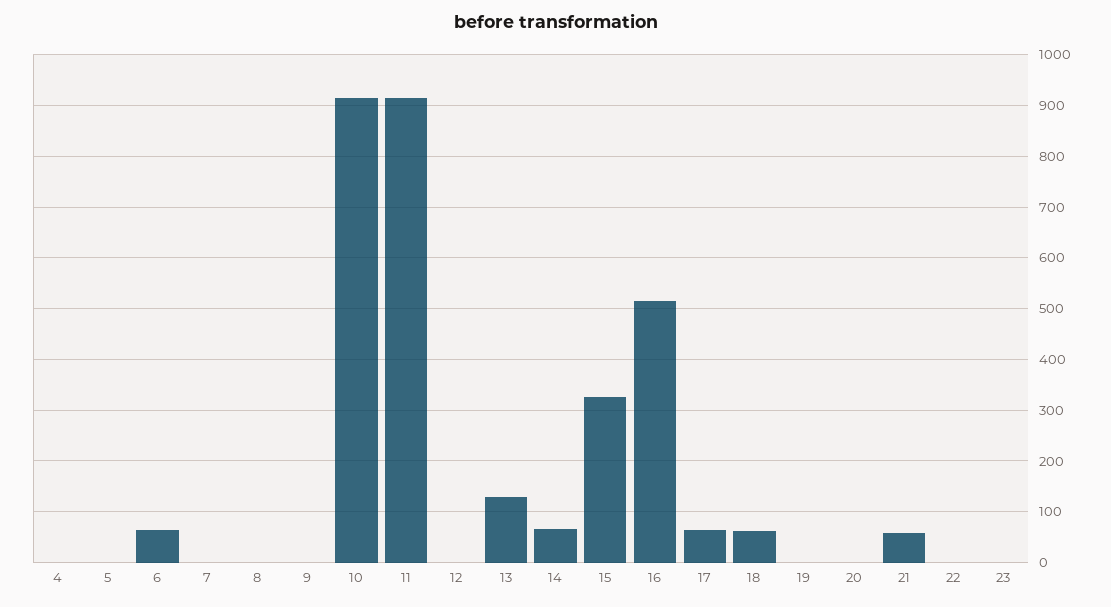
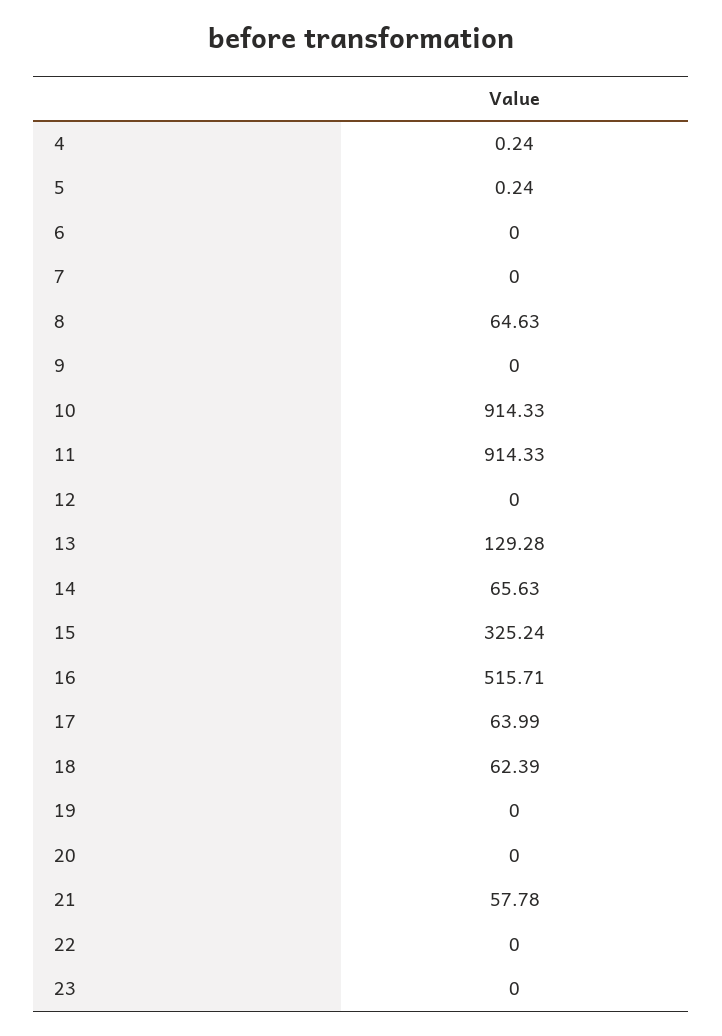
  {
    "4": 0.24,
    "5": 0.24,
-   "6": 60,
+   "6": 0,
    "7": 0,
-   "8": 0,
+   "8": 64.63,
    "9": 0,
    "10": 914.33,
    "11": 914.33,
    "12": 0,
    "13": 129.28,
    "14": 65.63,
    "15": 325.24,
    "16": 515.71,
    "17": 63.99,
    "18": 62.39,
    "19": 0,
    "20": 0,
    "21": 57.78,
    "22": 0,
    "23": 0
  }

